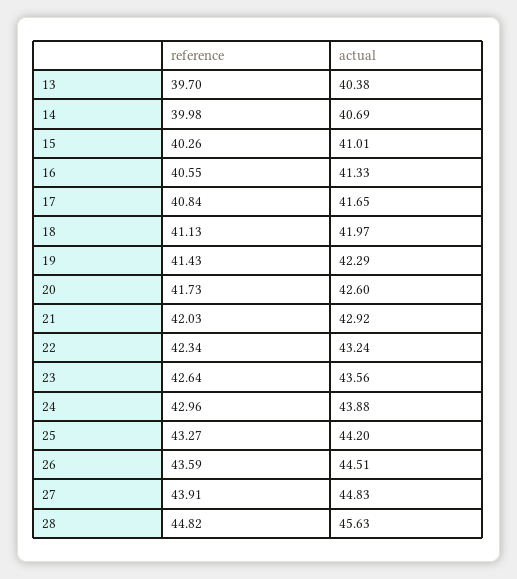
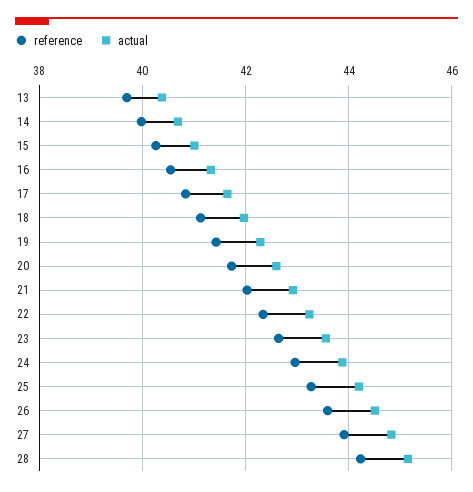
  {
    "reference": {
      "13": 39.7,
      "14": 39.98,
      "15": 40.26,
      "16": 40.55,
      "17": 40.84,
      "18": 41.13,
      "19": 41.43,
      "20": 41.73,
      "21": 42.03,
      "22": 42.34,
      "23": 42.64,
      "24": 42.96,
      "25": 43.27,
      "26": 43.59,
      "27": 43.91,
-     "28": 44.82
+     "28": 44.2
    },
    "actual": {
      "13": 40.38,
      "14": 40.69,
      "15": 41.01,
      "16": 41.33,
      "17": 41.65,
      "18": 41.97,
      "19": 42.29,
      "20": 42.6,
      "21": 42.92,
      "22": 43.24,
      "23": 43.56,
      "24": 43.88,
      "25": 44.2,
      "26": 44.51,
      "27": 44.83,
-     "28": 45.63
+     "28": 45.2
    }
  }

